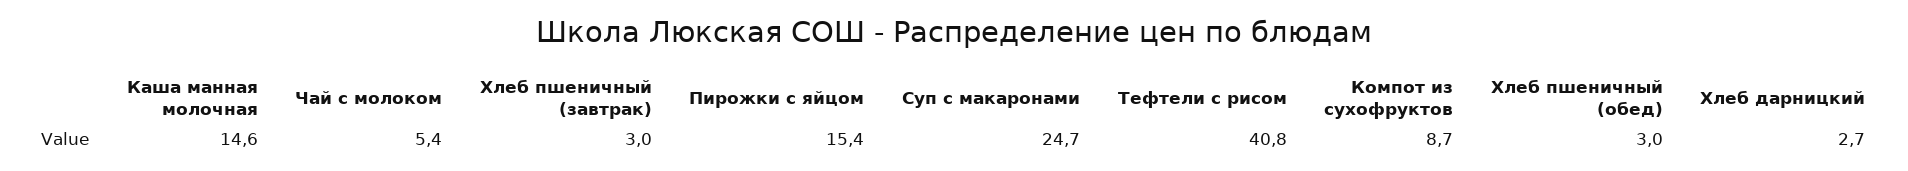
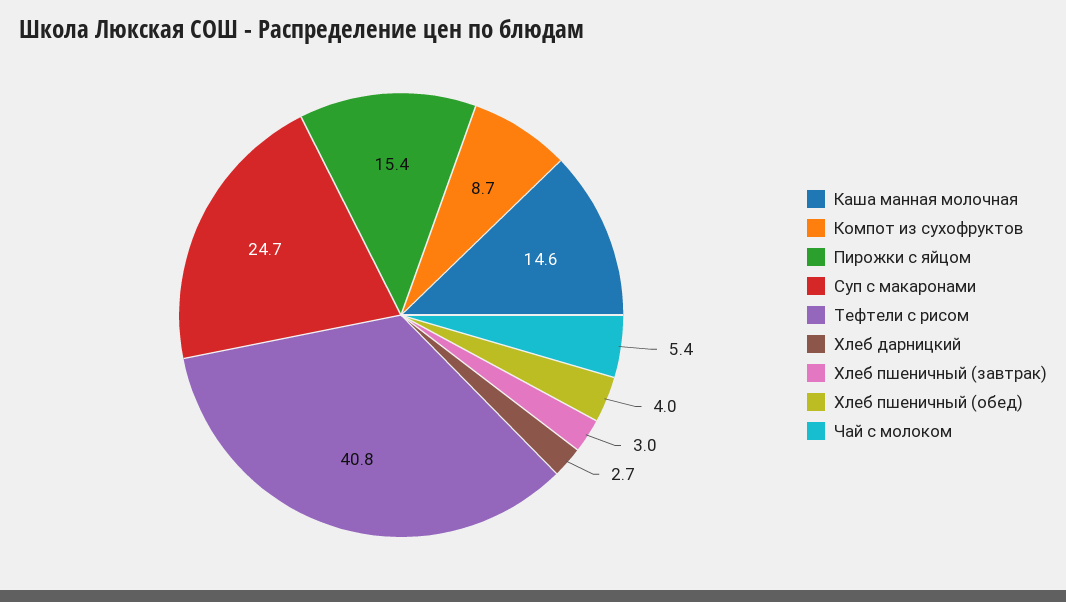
  {
    "Каша манная молочная": 14.6,
    "Чай с молоком": 5.4,
    "Хлеб пшеничный (завтрак)": 3,
    "Пирожки с яйцом": 15.4,
    "Суп с макаронами": 24.7,
    "Тефтели с рисом": 40.8,
    "Компот из сухофруктов": 8.7,
-   "Хлеб пшеничный (обед)": 3,
+   "Хлеб пшеничный (обед)": 4,
    "Хлеб дарницкий": 2.7
  }

